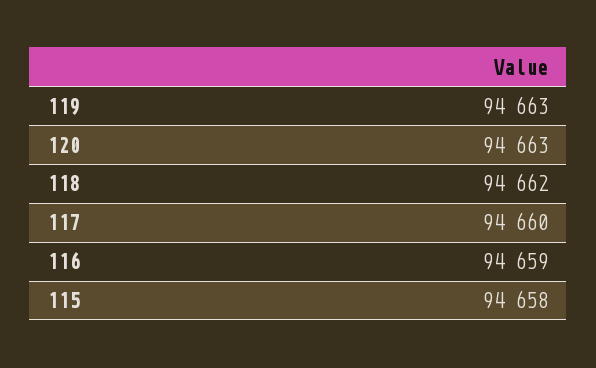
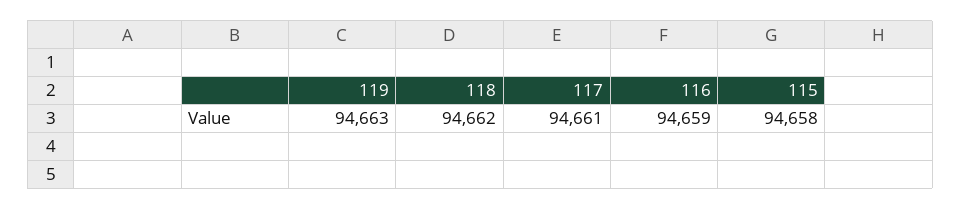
  {
    "119": 94663,
-   "120": 94663,
    "118": 94662,
-   "117": 94660,
+   "117": 94661,
    "116": 94659,
    "115": 94658
  }

